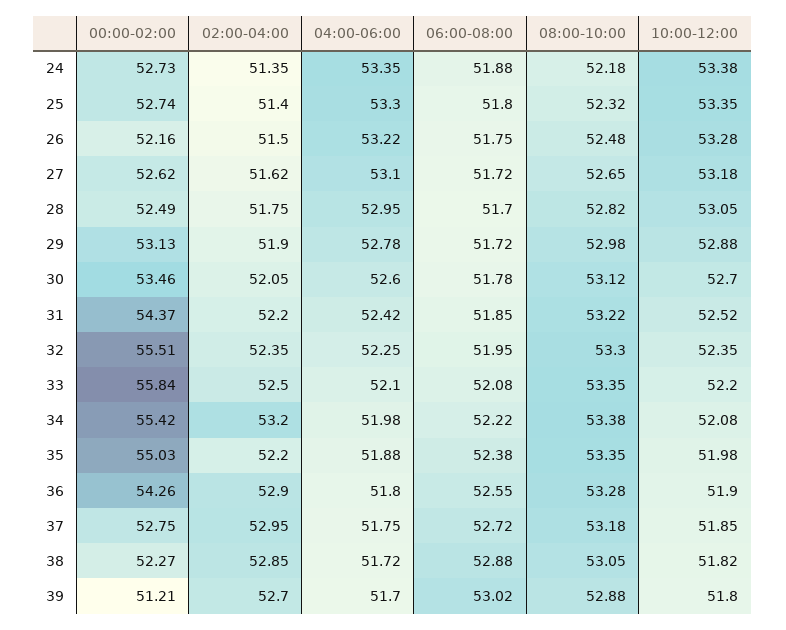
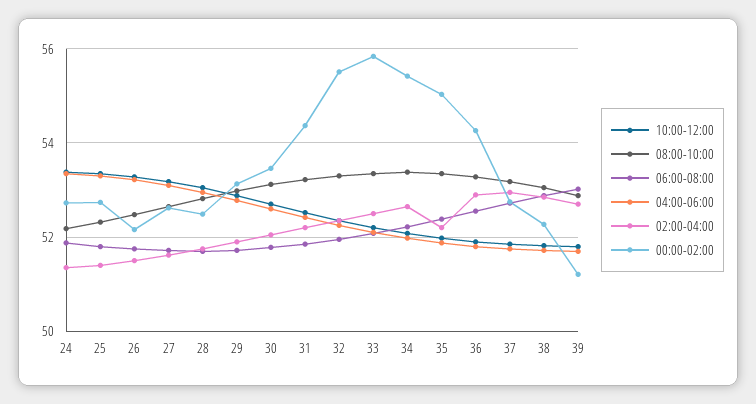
  {
    "00:00-02:00": {
      "24": 52.73,
      "25": 52.74,
      "26": 52.16,
      "27": 52.62,
      "28": 52.49,
      "29": 53.13,
      "30": 53.46,
      "31": 54.37,
      "32": 55.51,
      "33": 55.84,
      "34": 55.42,
      "35": 55.03,
      "36": 54.26,
      "37": 52.75,
      "38": 52.27,
      "39": 51.21
    },
    "02:00-04:00": {
      "24": 51.35,
      "25": 51.4,
      "26": 51.5,
      "27": 51.62,
      "28": 51.75,
      "29": 51.9,
      "30": 52.05,
      "31": 52.2,
      "32": 52.35,
      "33": 52.5,
-     "34": 53.2,
+     "34": 52.6,
      "35": 52.2,
      "36": 52.9,
      "37": 52.95,
      "38": 52.85,
      "39": 52.7
    },
    "04:00-06:00": {
      "24": 53.35,
      "25": 53.3,
      "26": 53.22,
      "27": 53.1,
      "28": 52.95,
      "29": 52.78,
      "30": 52.6,
      "31": 52.42,
      "32": 52.25,
      "33": 52.1,
      "34": 51.98,
      "35": 51.88,
      "36": 51.8,
      "37": 51.75,
      "38": 51.72,
      "39": 51.7
    },
    "06:00-08:00": {
      "24": 51.88,
      "25": 51.8,
      "26": 51.75,
      "27": 51.72,
      "28": 51.7,
      "29": 51.72,
      "30": 51.78,
      "31": 51.85,
      "32": 51.95,
      "33": 52.08,
      "34": 52.22,
      "35": 52.38,
      "36": 52.55,
      "37": 52.72,
      "38": 52.88,
      "39": 53.02
    },
    "08:00-10:00": {
      "24": 52.18,
      "25": 52.32,
      "26": 52.48,
      "27": 52.65,
      "28": 52.82,
      "29": 52.98,
      "30": 53.12,
      "31": 53.22,
      "32": 53.3,
      "33": 53.35,
      "34": 53.38,
      "35": 53.35,
      "36": 53.28,
      "37": 53.18,
      "38": 53.05,
      "39": 52.88
    },
    "10:00-12:00": {
      "24": 53.38,
      "25": 53.35,
      "26": 53.28,
      "27": 53.18,
      "28": 53.05,
      "29": 52.88,
      "30": 52.7,
      "31": 52.52,
      "32": 52.35,
      "33": 52.2,
      "34": 52.08,
      "35": 51.98,
      "36": 51.9,
      "37": 51.85,
      "38": 51.82,
      "39": 51.8
    }
  }

